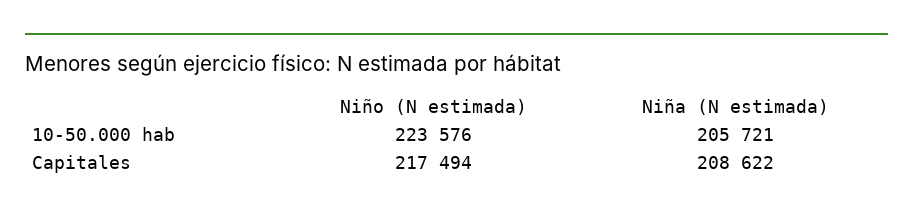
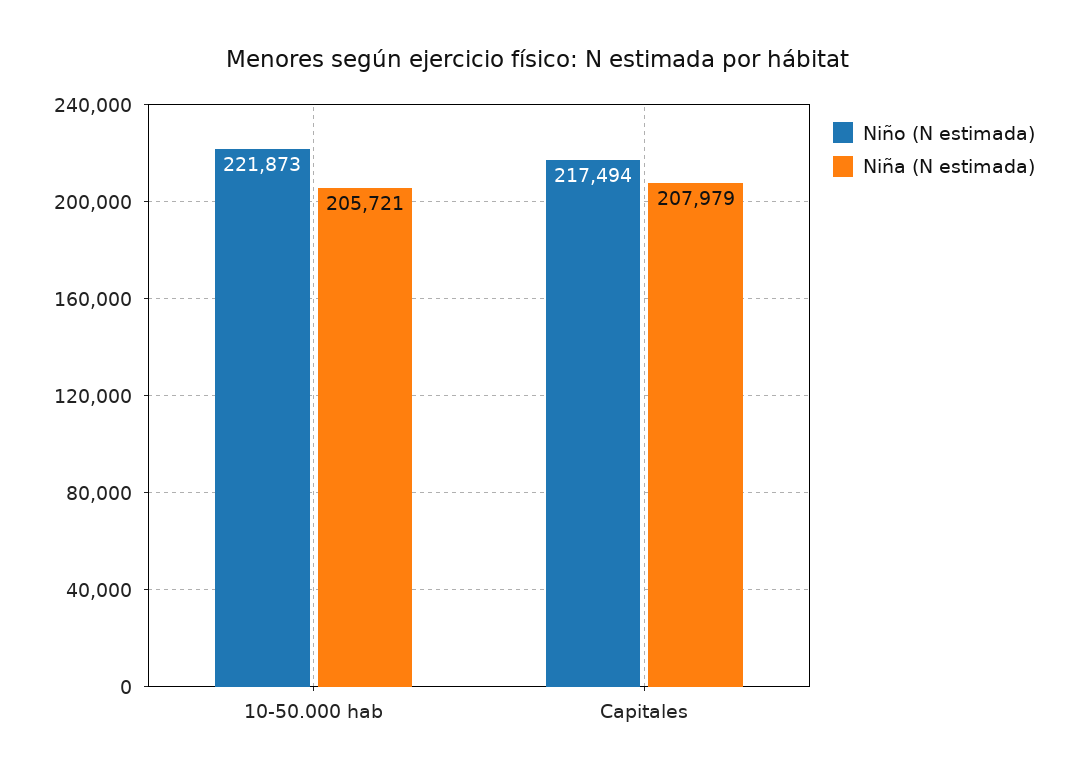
  {
    "Niño (N estimada)": {
-     "10-50.000 hab": 223576,
+     "10-50.000 hab": 221873,
      "Capitales": 217494
    },
    "Niña (N estimada)": {
      "10-50.000 hab": 205721,
-     "Capitales": 208622
+     "Capitales": 207979
    }
  }

